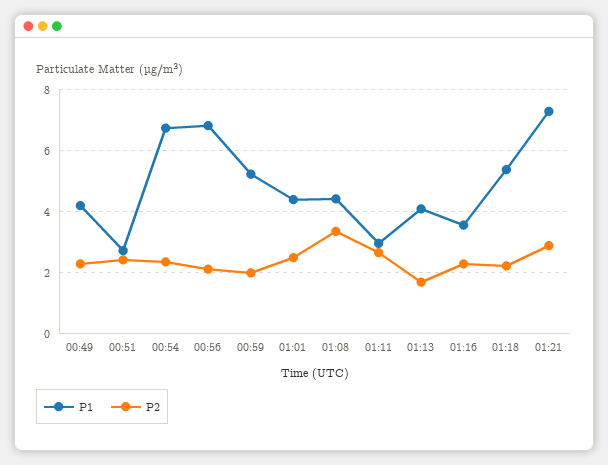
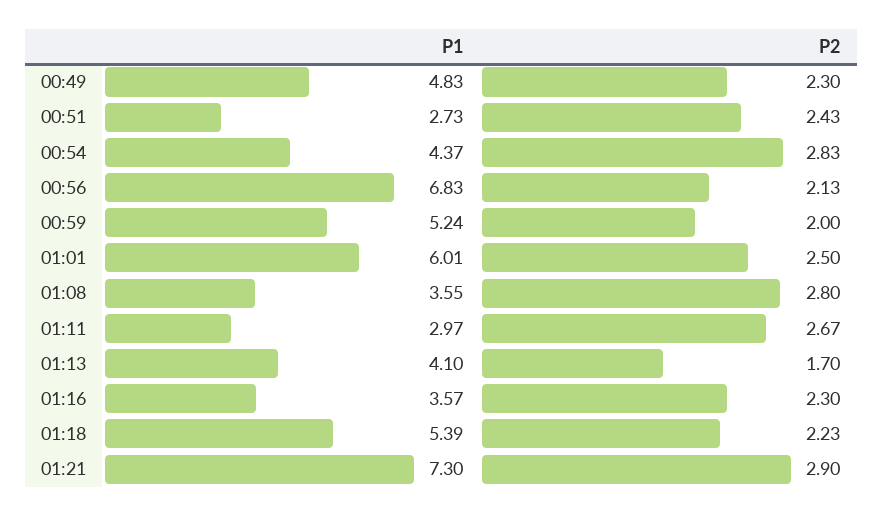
  {
    "P1": {
-     "00:49": 4.2,
+     "00:49": 4.83,
      "00:51": 2.73,
-     "00:54": 6.8,
+     "00:54": 4.37,
      "00:56": 6.83,
      "00:59": 5.24,
-     "01:01": 4.4,
+     "01:01": 6.01,
-     "01:08": 4.4,
+     "01:08": 3.55,
      "01:11": 2.97,
      "01:13": 4.1,
      "01:16": 3.57,
      "01:18": 5.39,
      "01:21": 7.3
    },
    "P2": {
      "00:49": 2.3,
      "00:51": 2.43,
-     "00:54": 2.4,
+     "00:54": 2.83,
      "00:56": 2.13,
      "00:59": 2,
      "01:01": 2.5,
-     "01:08": 3.4,
+     "01:08": 2.8,
      "01:11": 2.67,
      "01:13": 1.7,
      "01:16": 2.3,
      "01:18": 2.23,
      "01:21": 2.9
    }
  }

